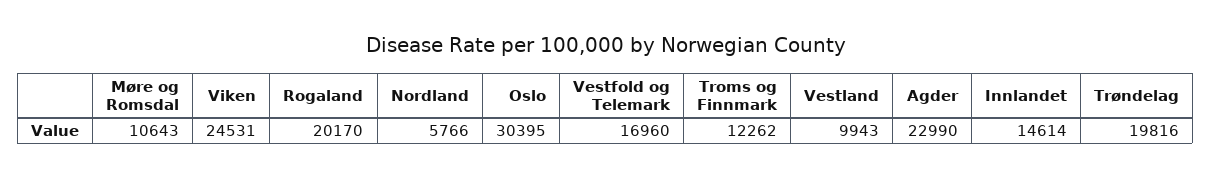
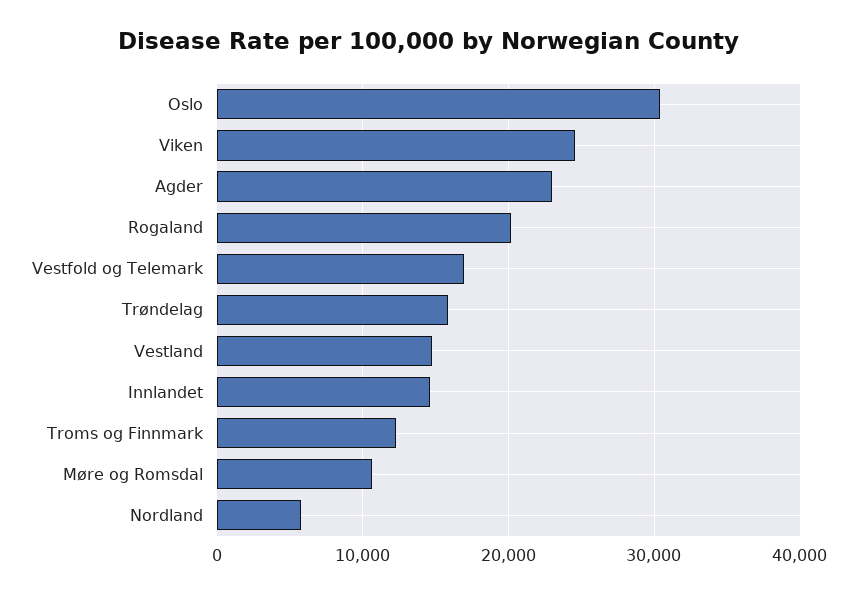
  {
    "Møre og Romsdal": 10643,
    "Viken": 24531,
    "Rogaland": 20170,
    "Nordland": 5766,
    "Oslo": 30395,
    "Vestfold og Telemark": 16960,
    "Troms og Finnmark": 12262,
-   "Vestland": 9943,
+   "Vestland": 15000,
    "Agder": 22990,
    "Innlandet": 14614,
-   "Trøndelag": 19816
+   "Trøndelag": 16000
  }

